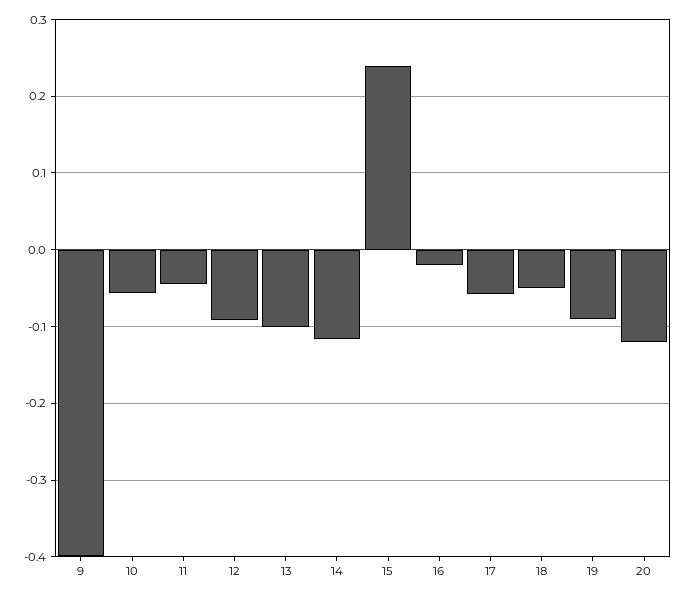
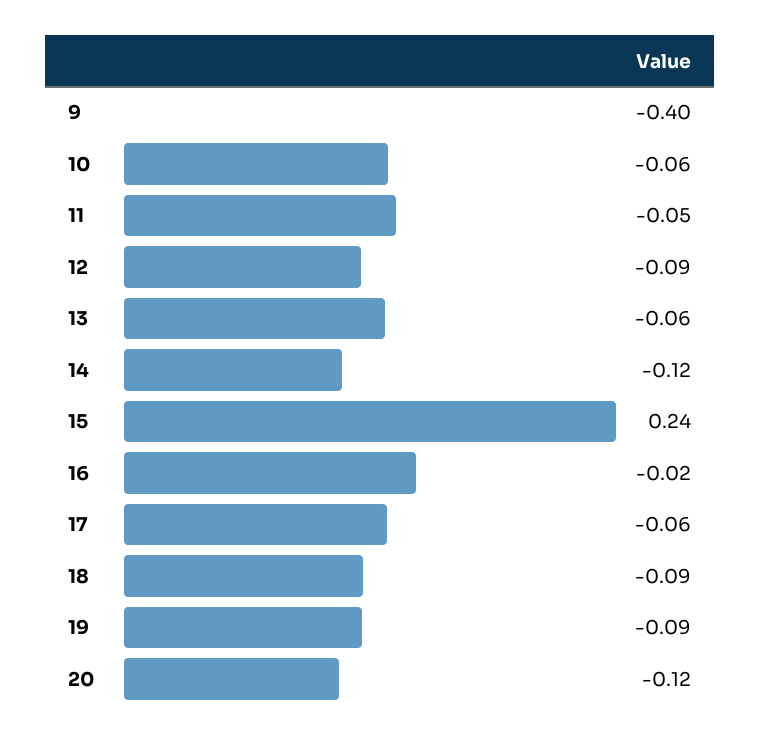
  {
    "9": -0.4,
    "10": -0.06,
    "11": -0.05,
    "12": -0.09,
-   "13": -0.1,
+   "13": -0.06,
    "14": -0.12,
    "15": 0.24,
    "16": -0.02,
    "17": -0.06,
-   "18": -0.05,
+   "18": -0.09,
    "19": -0.09,
    "20": -0.12
  }

